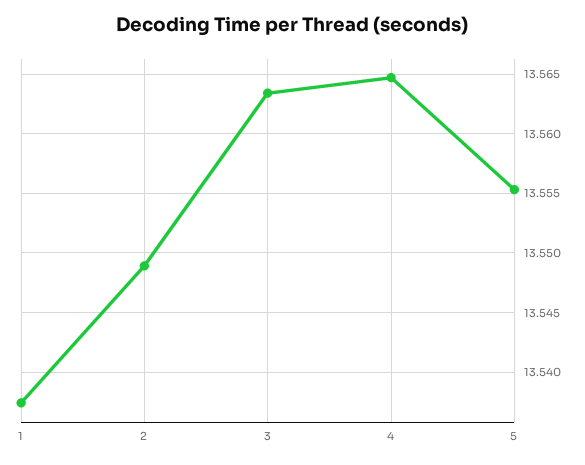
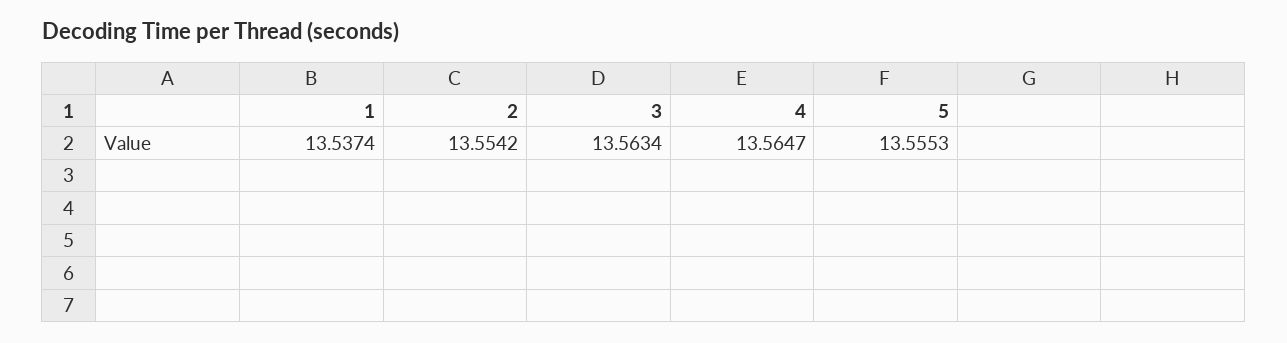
  {
    "1": 13.5374,
-   "2": 13.549,
+   "2": 13.5542,
    "3": 13.5634,
    "4": 13.5647,
    "5": 13.5553
  }

